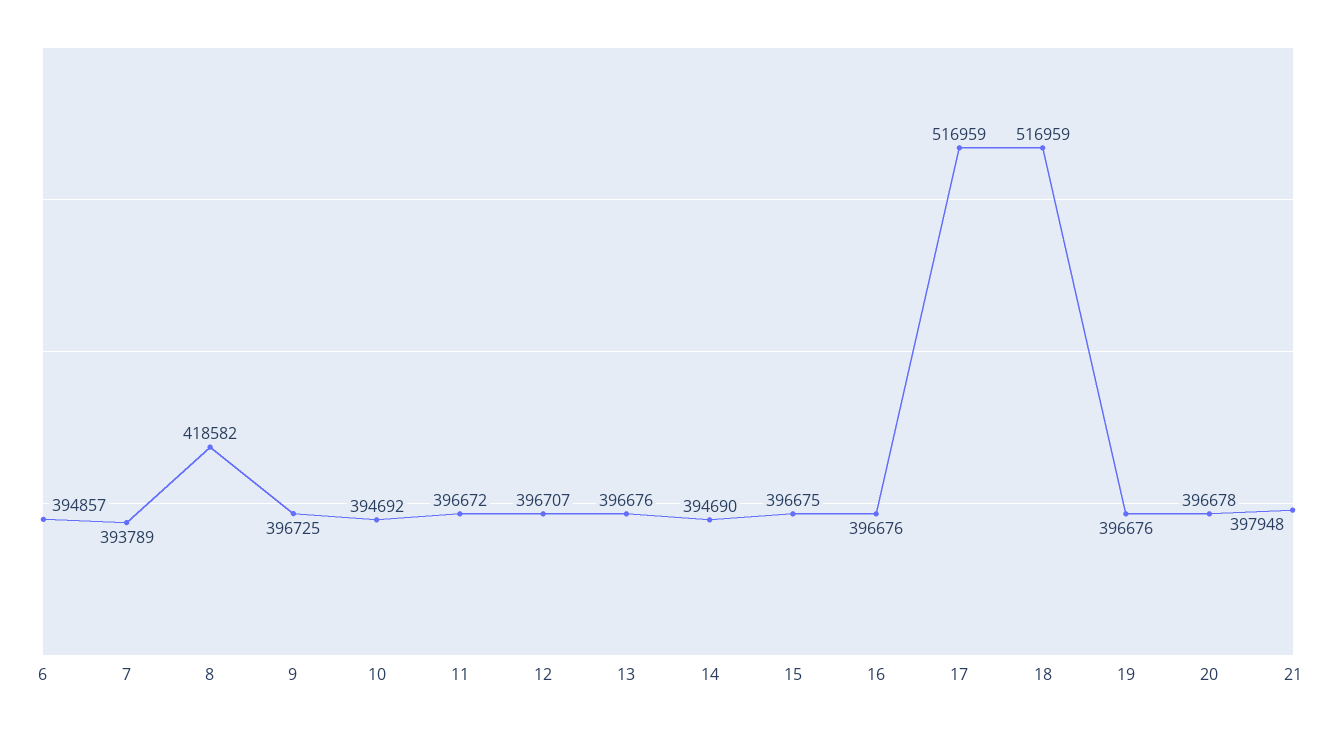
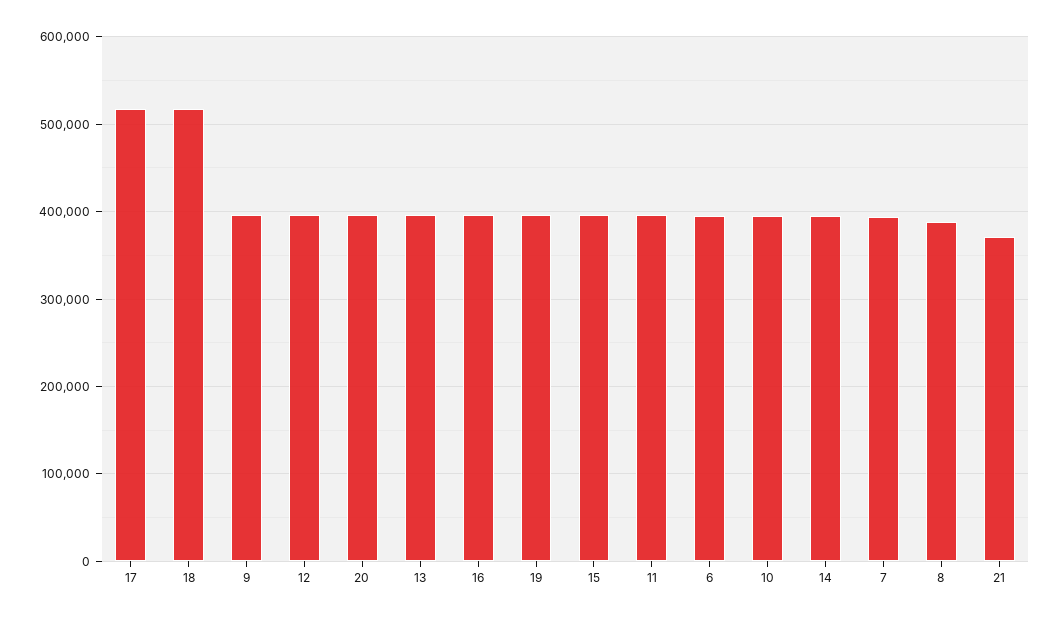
  {
    "6": 394857,
    "7": 393789,
-   "8": 418582,
+   "8": 390000,
    "9": 396725,
    "10": 394692,
    "11": 396672,
    "12": 396707,
    "13": 396676,
    "14": 394690,
    "15": 396675,
    "16": 396676,
    "17": 516959,
    "18": 516959,
    "19": 396676,
    "20": 396678,
-   "21": 397948
+   "21": 370000
  }

